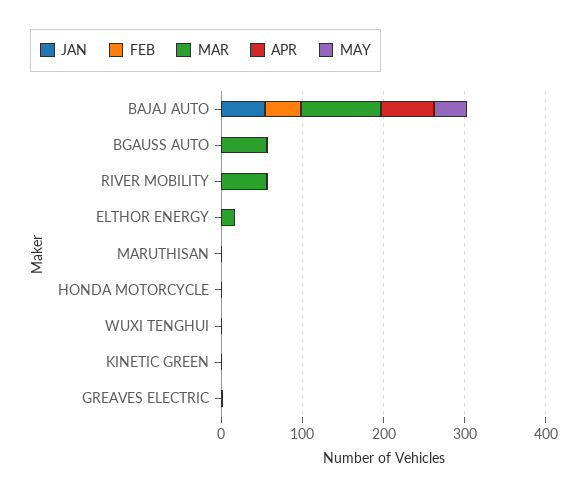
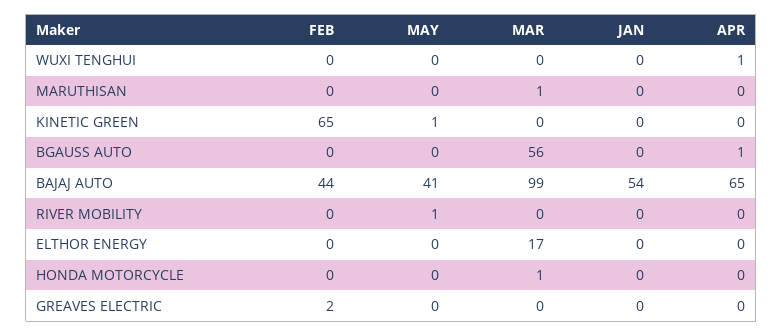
  {
    "JAN": {
      "BAJAJ AUTO": 54,
      "BGAUSS AUTO": 0,
      "RIVER MOBILITY": 0,
      "ELTHOR ENERGY": 0,
      "MARUTHISAN": 0,
      "HONDA MOTORCYCLE": 0,
      "WUXI TENGHUI": 0,
      "KINETIC GREEN": 0,
      "GREAVES ELECTRIC": 0
    },
    "FEB": {
      "BAJAJ AUTO": 44,
      "BGAUSS AUTO": 0,
      "RIVER MOBILITY": 0,
      "ELTHOR ENERGY": 0,
      "MARUTHISAN": 0,
      "HONDA MOTORCYCLE": 0,
      "WUXI TENGHUI": 0,
-     "KINETIC GREEN": 0,
+     "KINETIC GREEN": 65,
      "GREAVES ELECTRIC": 2
    },
    "MAR": {
      "BAJAJ AUTO": 99,
      "BGAUSS AUTO": 56,
-     "RIVER MOBILITY": 60,
+     "RIVER MOBILITY": 0,
      "ELTHOR ENERGY": 17,
      "MARUTHISAN": 1,
      "HONDA MOTORCYCLE": 1,
      "WUXI TENGHUI": 0,
      "KINETIC GREEN": 0,
      "GREAVES ELECTRIC": 0
    },
    "APR": {
      "BAJAJ AUTO": 65,
      "BGAUSS AUTO": 1,
      "RIVER MOBILITY": 0,
      "ELTHOR ENERGY": 0,
      "MARUTHISAN": 0,
      "HONDA MOTORCYCLE": 0,
      "WUXI TENGHUI": 1,
      "KINETIC GREEN": 0,
      "GREAVES ELECTRIC": 0
    },
    "MAY": {
      "BAJAJ AUTO": 41,
      "BGAUSS AUTO": 0,
      "RIVER MOBILITY": 1,
      "ELTHOR ENERGY": 0,
      "MARUTHISAN": 0,
      "HONDA MOTORCYCLE": 0,
      "WUXI TENGHUI": 0,
      "KINETIC GREEN": 1,
      "GREAVES ELECTRIC": 0
    }
  }

